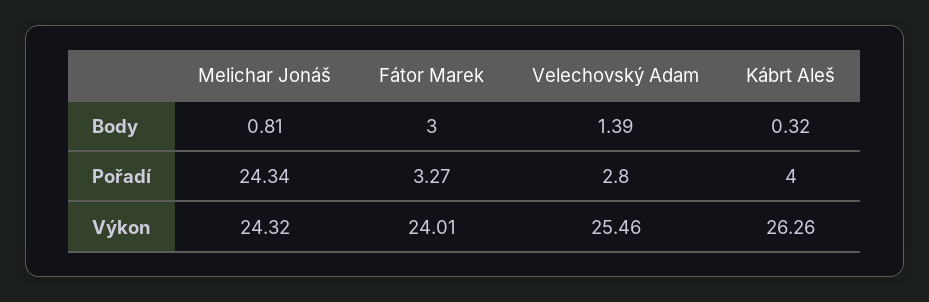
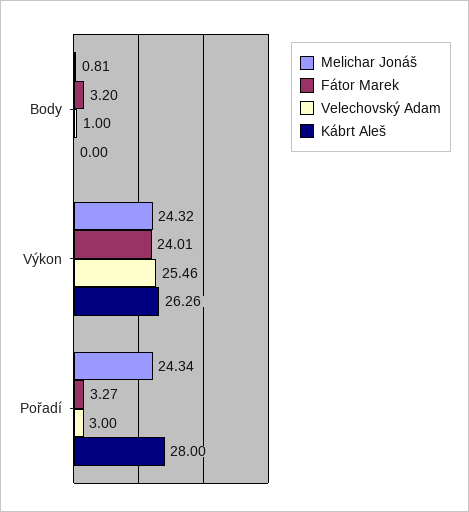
  {
    "Melichar Jonáš": {
      "Body": 0.81,
      "Pořadí": 24.34,
      "Výkon": 24.32
    },
    "Fátor Marek": {
-     "Body": 3,
+     "Body": 3.2,
      "Pořadí": 3.27,
      "Výkon": 24.01
    },
    "Velechovský Adam": {
-     "Body": 1.39,
+     "Body": 1,
-     "Pořadí": 2.8,
+     "Pořadí": 3,
      "Výkon": 25.46
    },
    "Kábrt Aleš": {
-     "Body": 0.32,
+     "Body": 0,
-     "Pořadí": 4,
+     "Pořadí": 28,
      "Výkon": 26.26
    }
  }

